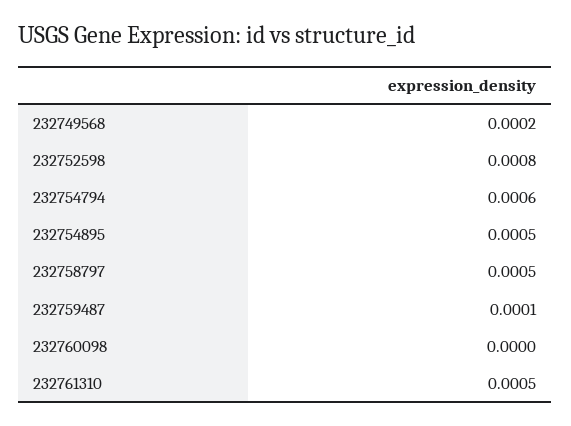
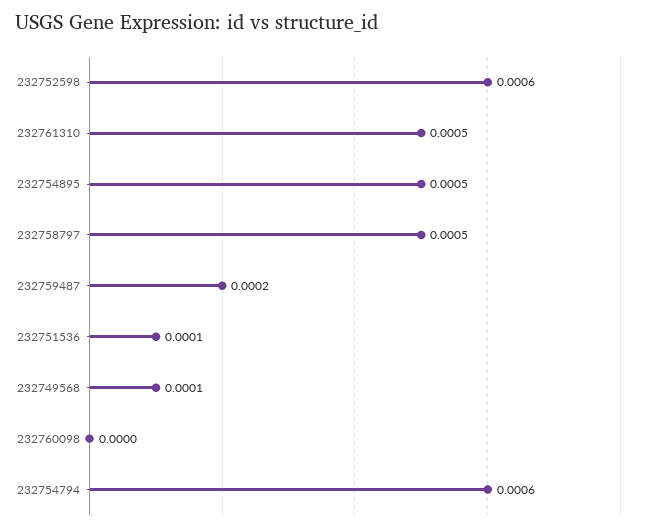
  {
-   "232749568": 0.0002,
+   "232749568": 0.0001,
-   "232752598": 0.0008,
+   "232752598": 0.0006,
    "232754794": 0.0006,
    "232754895": 0.0005,
    "232758797": 0.0005,
-   "232759487": 0.0001,
+   "232759487": 0.0002,
    "232760098": 0,
-   "232761310": 0.0005
+   "232761310": 0.0005,
+   "232751536": 0.0001
  }

